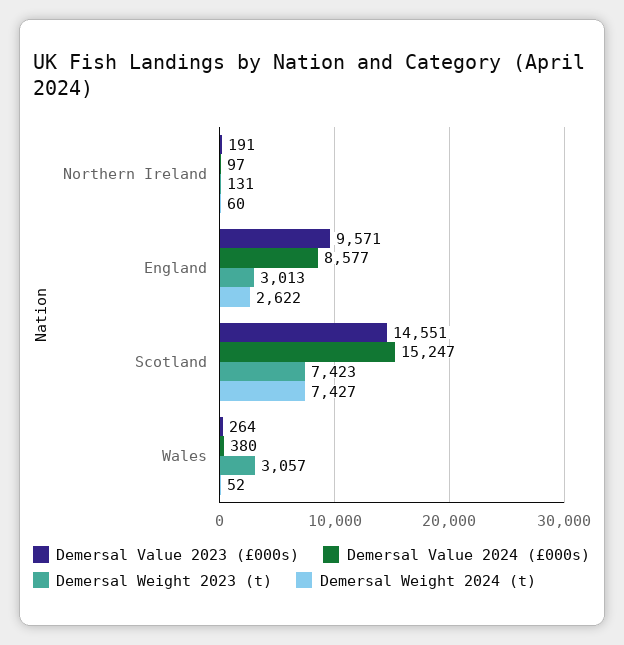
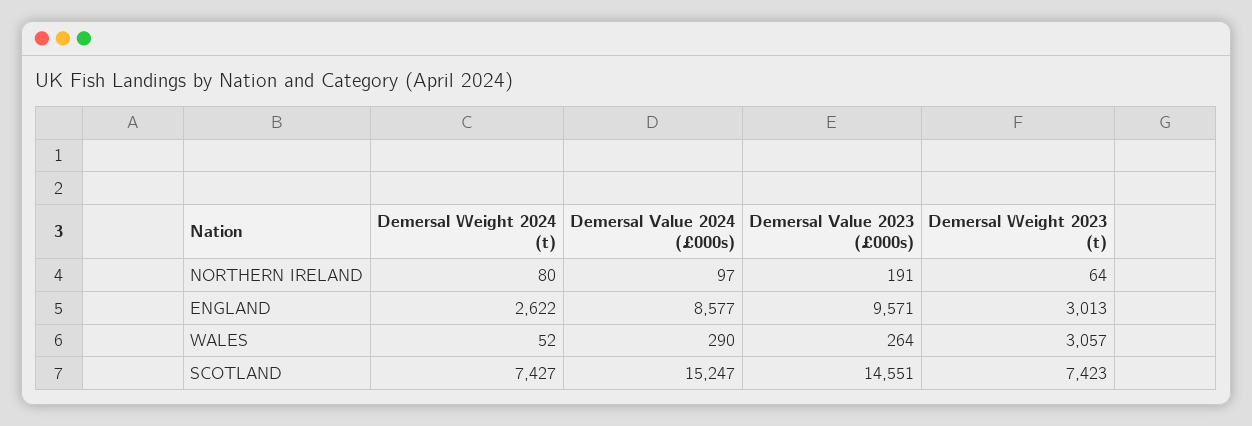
  {
    "Demersal Value 2023 (£000s)": {
      "Northern Ireland": 191,
      "England": 9571,
      "Scotland": 14551,
      "Wales": 264
    },
    "Demersal Value 2024 (£000s)": {
      "Northern Ireland": 97,
      "England": 8577,
      "Scotland": 15247,
-     "Wales": 380
+     "Wales": 290
    },
    "Demersal Weight 2023 (t)": {
-     "Northern Ireland": 131,
+     "Northern Ireland": 64,
      "England": 3013,
      "Scotland": 7423,
      "Wales": 3057
    },
    "Demersal Weight 2024 (t)": {
-     "Northern Ireland": 60,
+     "Northern Ireland": 80,
      "England": 2622,
      "Scotland": 7427,
      "Wales": 52
    }
  }

